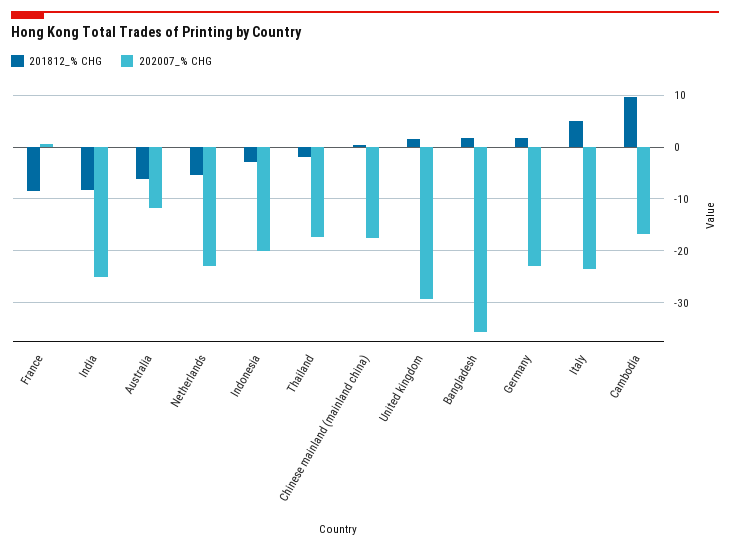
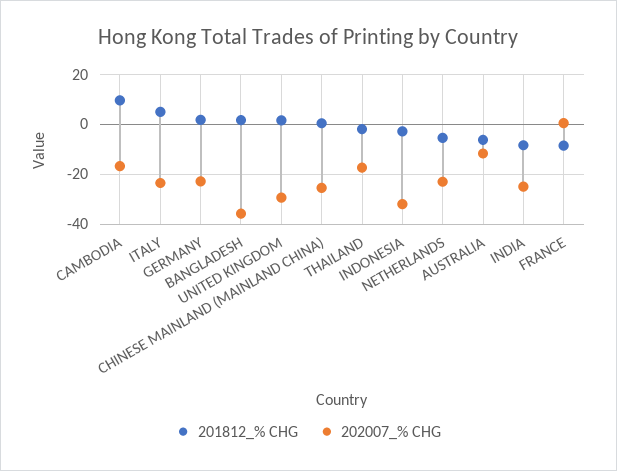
  {
    "201812_% CHG": {
      "France": -8,
      "India": -8,
      "Australia": -6,
      "Netherlands": -6,
      "Indonesia": -2,
      "Thailand": -2,
      "Chinese mainland (mainland china)": 0,
      "United kingdom": 2,
      "Bangladesh": 2,
      "Germany": 2,
      "Italy": 6,
      "Cambodia": 10
    },
    "202007_% CHG": {
      "France": 0,
      "India": -24,
      "Australia": -12,
      "Netherlands": -24,
-     "Indonesia": -20,
+     "Indonesia": -32.5,
      "Thailand": -18,
-     "Chinese mainland (mainland china)": -18,
+     "Chinese mainland (mainland china)": -25,
      "United kingdom": -30,
      "Bangladesh": -36,
      "Germany": -22,
      "Italy": -24,
      "Cambodia": -16
    }
  }

